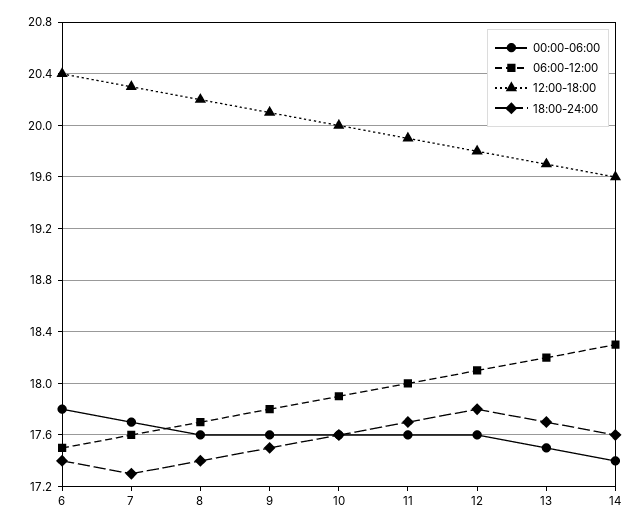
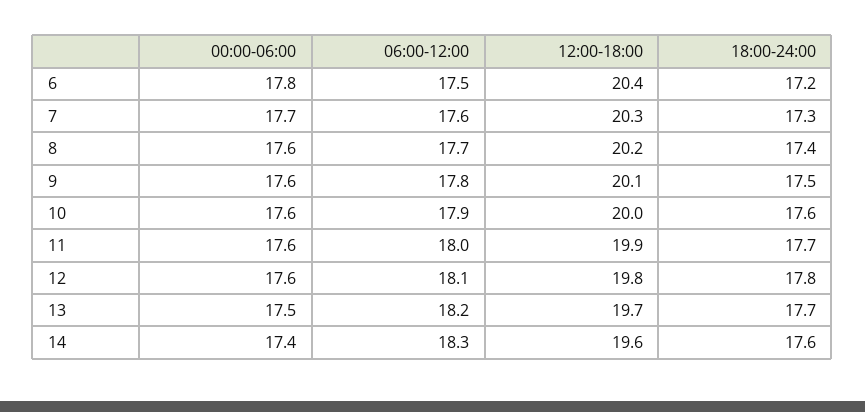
  {
    "00:00-06:00": {
      "6": 17.8,
      "7": 17.7,
      "8": 17.6,
      "9": 17.6,
      "10": 17.6,
      "11": 17.6,
      "12": 17.6,
      "13": 17.5,
      "14": 17.4
    },
    "06:00-12:00": {
      "6": 17.5,
      "7": 17.6,
      "8": 17.7,
      "9": 17.8,
      "10": 17.9,
      "11": 18,
      "12": 18.1,
      "13": 18.2,
      "14": 18.3
    },
    "12:00-18:00": {
      "6": 20.4,
      "7": 20.3,
      "8": 20.2,
      "9": 20.1,
      "10": 20,
      "11": 19.9,
      "12": 19.8,
      "13": 19.7,
      "14": 19.6
    },
    "18:00-24:00": {
-     "6": 17.4,
+     "6": 17.2,
      "7": 17.3,
      "8": 17.4,
      "9": 17.5,
      "10": 17.6,
      "11": 17.7,
      "12": 17.8,
      "13": 17.7,
      "14": 17.6
    }
  }

